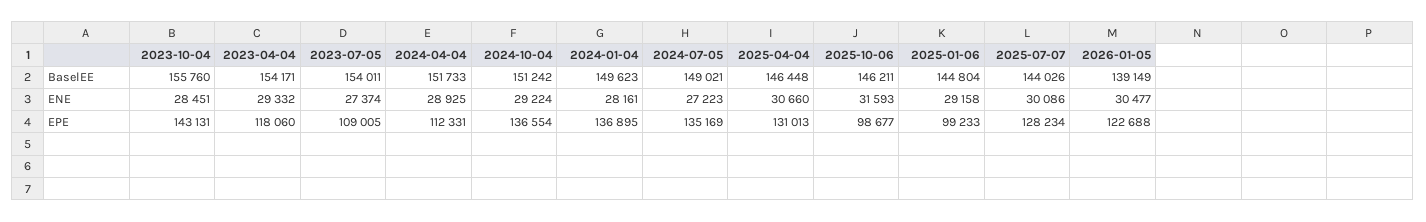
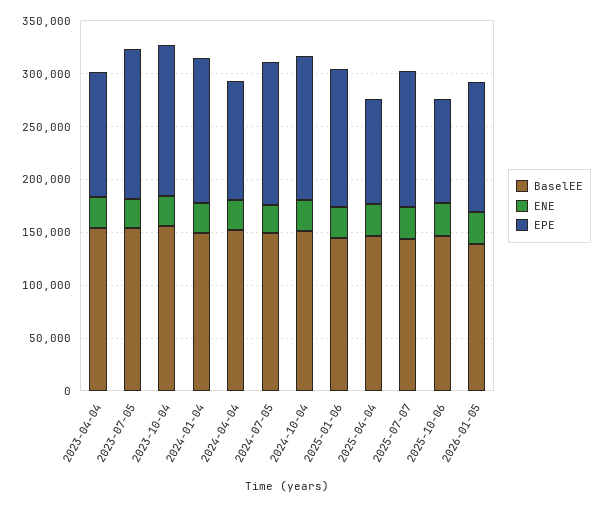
  {
    "BaselEE": {
      "2023-10-04": 155760,
      "2023-04-04": 154171,
      "2023-07-05": 154011,
      "2024-04-04": 151733,
      "2024-10-04": 151242,
      "2024-01-04": 149623,
      "2024-07-05": 149021,
      "2025-04-04": 146448,
      "2025-10-06": 146211,
      "2025-01-06": 144804,
      "2025-07-07": 144026,
      "2026-01-05": 139149
    },
    "ENE": {
      "2023-10-04": 28451,
      "2023-04-04": 29332,
      "2023-07-05": 27374,
      "2024-04-04": 28925,
      "2024-10-04": 29224,
      "2024-01-04": 28161,
      "2024-07-05": 27223,
      "2025-04-04": 30660,
      "2025-10-06": 31593,
      "2025-01-06": 29158,
      "2025-07-07": 30086,
      "2026-01-05": 30477
    },
    "EPE": {
      "2023-10-04": 143131,
      "2023-04-04": 118060,
-     "2023-07-05": 109005,
+     "2023-07-05": 140000,
      "2024-04-04": 112331,
      "2024-10-04": 136554,
      "2024-01-04": 136895,
      "2024-07-05": 135169,
-     "2025-04-04": 131013,
+     "2025-04-04": 100000,
      "2025-10-06": 98677,
-     "2025-01-06": 99233,
+     "2025-01-06": 130000,
      "2025-07-07": 128234,
      "2026-01-05": 122688
    }
  }

